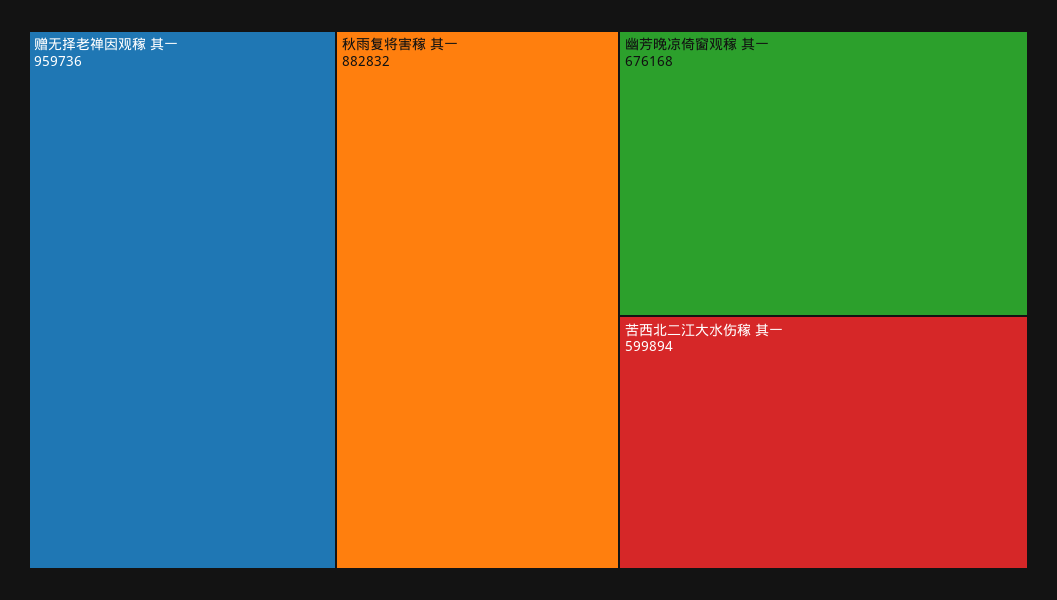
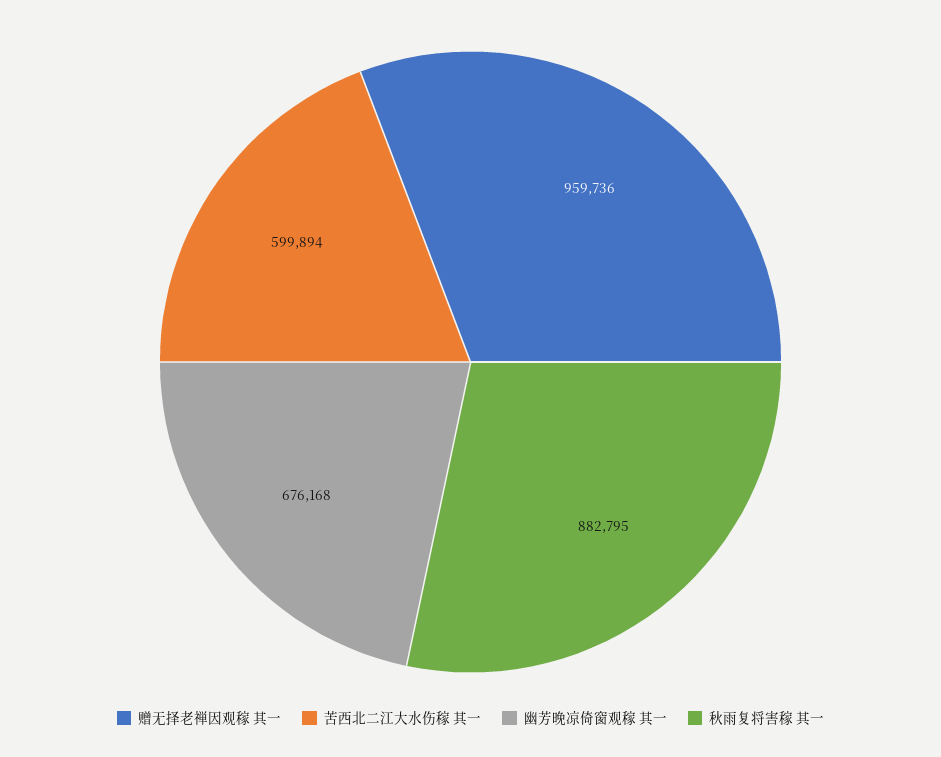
  {
    "赠无择老禅因观稼 其一": 959736,
-   "秋雨复将害稼 其一": 882832,
+   "秋雨复将害稼 其一": 882795,
    "幽芳晚凉倚窗观稼 其一": 676168,
    "苦西北二江大水伤稼 其一": 599894
  }

